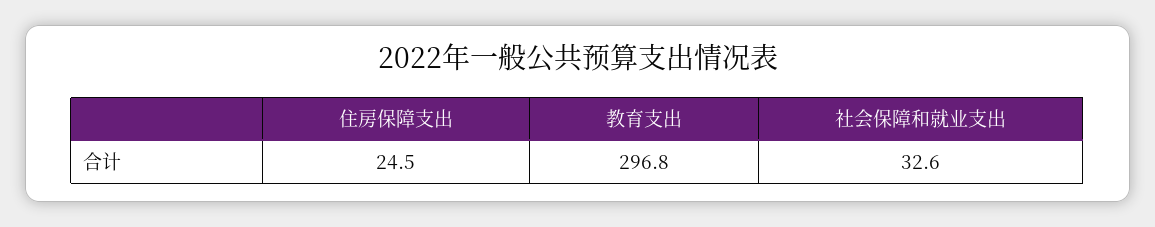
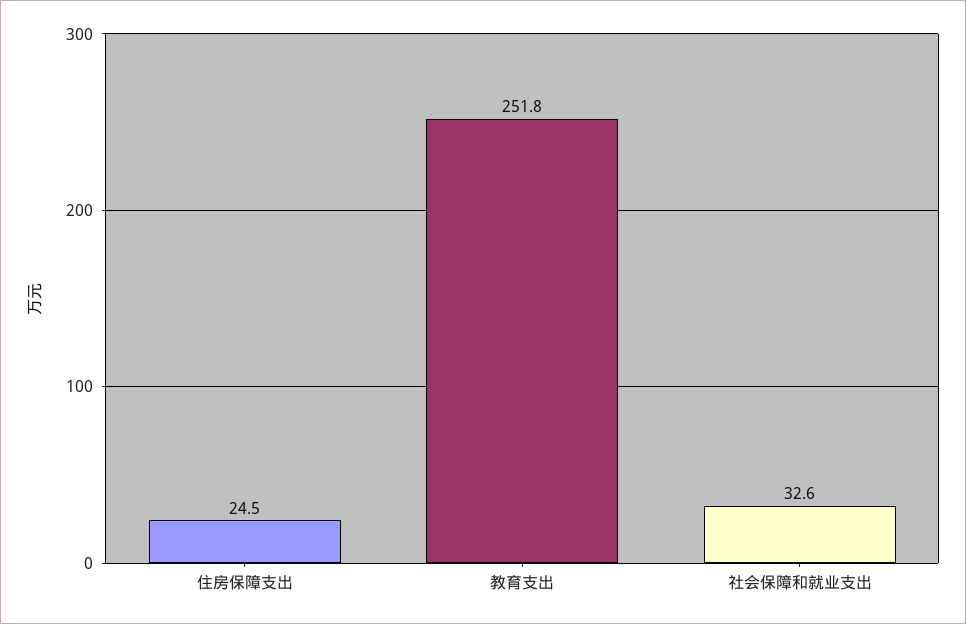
  {
    "住房保障支出": 24.5,
-   "教育支出": 296.8,
+   "教育支出": 251.8,
    "社会保障和就业支出": 32.6
  }

